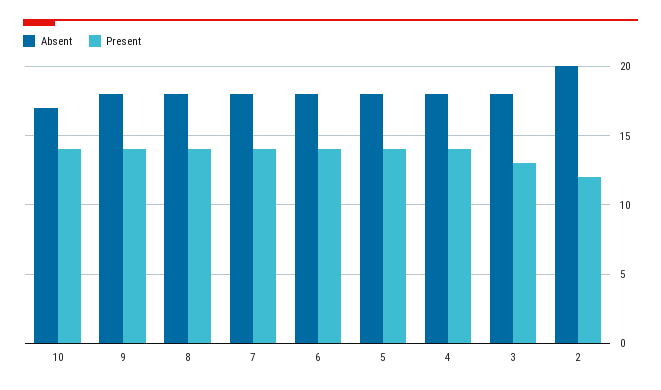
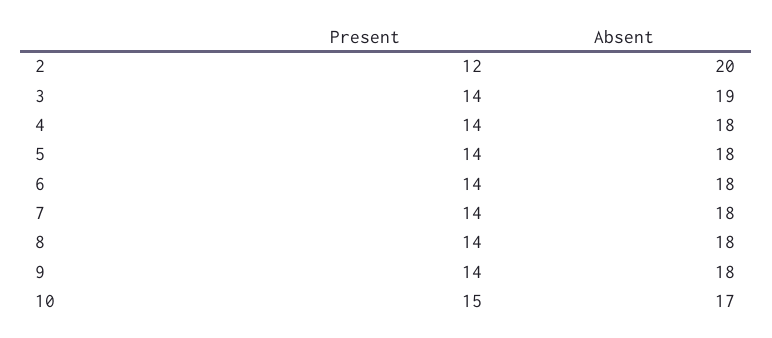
  {
    "Absent": {
      "10": 17,
      "9": 18,
      "8": 18,
      "7": 18,
      "6": 18,
      "5": 18,
      "4": 18,
-     "3": 18,
+     "3": 19,
      "2": 20
    },
    "Present": {
-     "10": 14,
+     "10": 15,
      "9": 14,
      "8": 14,
      "7": 14,
      "6": 14,
      "5": 14,
      "4": 14,
-     "3": 13,
+     "3": 14,
      "2": 12
    }
  }

